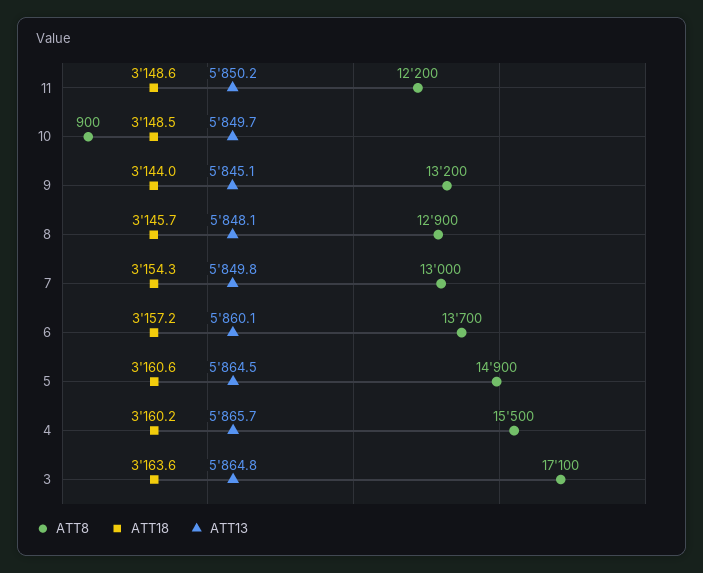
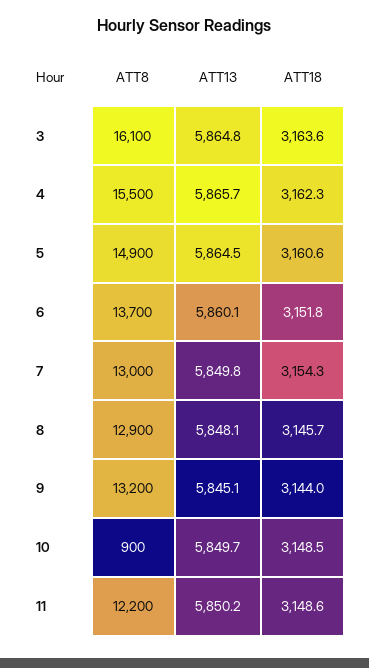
  {
    "ATT8": {
      "11": 12200,
      "10": 900,
      "9": 13200,
      "8": 12900,
      "7": 13000,
      "6": 13700,
      "5": 14900,
      "4": 15500,
-     "3": 17100
+     "3": 16100
    },
    "ATT18": {
      "11": 3148.6,
      "10": 3148.5,
      "9": 3144,
      "8": 3145.7,
      "7": 3154.3,
-     "6": 3157.2,
+     "6": 3151.8,
      "5": 3160.6,
-     "4": 3160.2,
+     "4": 3162.3,
      "3": 3163.6
    },
    "ATT13": {
      "11": 5850.2,
      "10": 5849.7,
      "9": 5845.1,
      "8": 5848.1,
      "7": 5849.8,
      "6": 5860.1,
      "5": 5864.5,
      "4": 5865.7,
      "3": 5864.8
    }
  }

